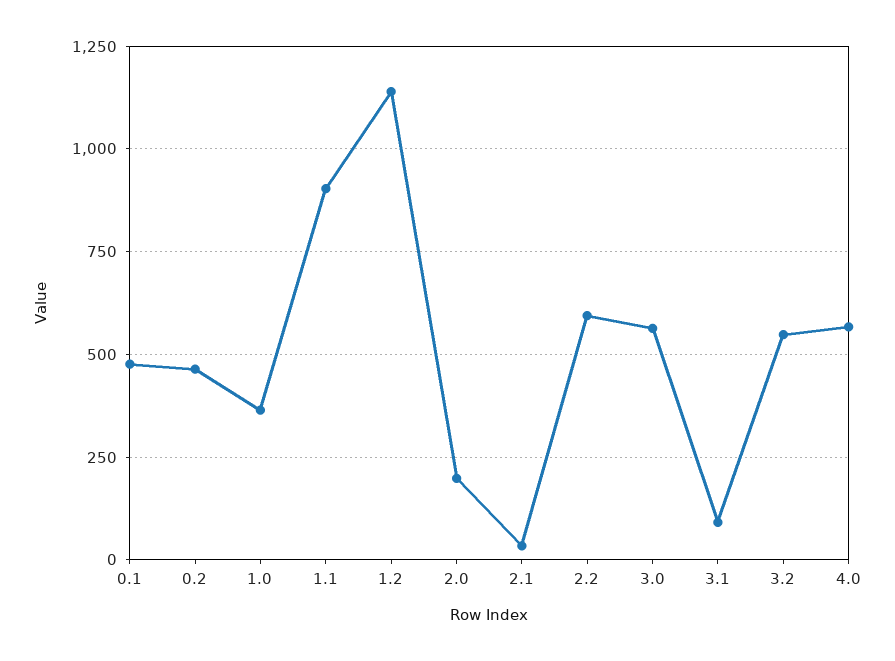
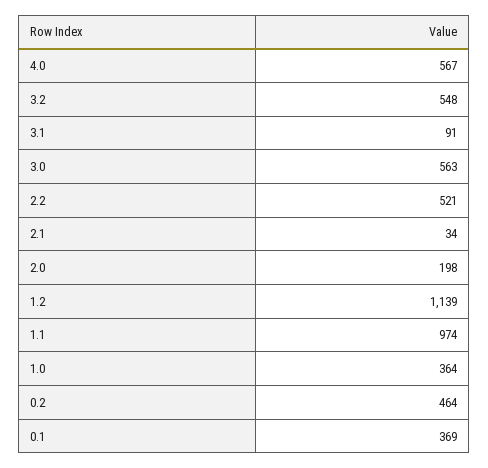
  {
-   "0.1": 475,
+   "0.1": 369,
    "0.2": 464,
    "1.0": 364,
-   "1.1": 900,
+   "1.1": 974,
    "1.2": 1139,
    "2.0": 198,
    "2.1": 34,
-   "2.2": 600,
+   "2.2": 521,
    "3.0": 563,
    "3.1": 91,
    "3.2": 548,
    "4.0": 567
  }

